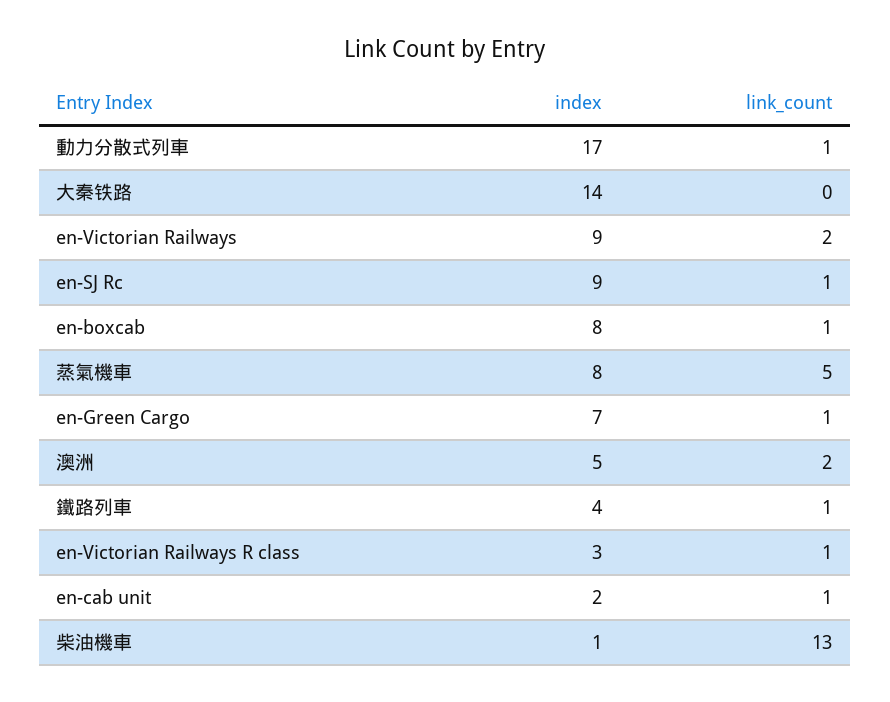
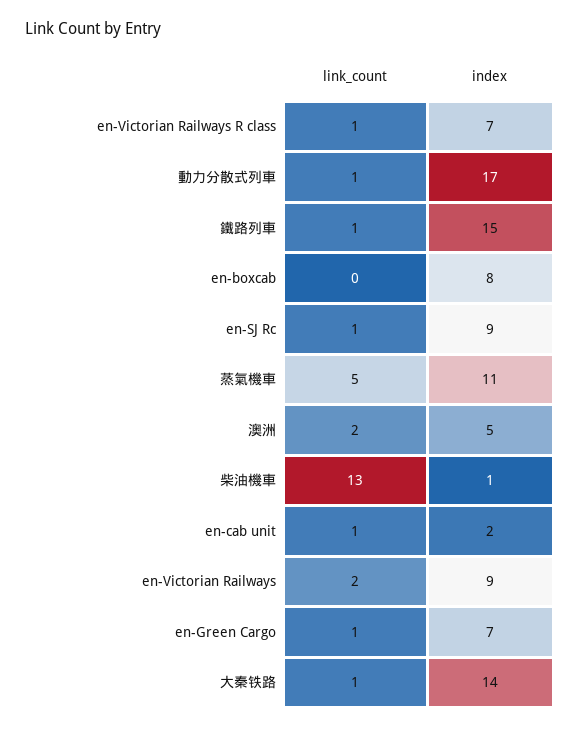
  {
    "index": {
      "動力分散式列車": 17,
      "大秦铁路": 14,
      "en-Victorian Railways": 9,
      "en-SJ Rc": 9,
      "en-boxcab": 8,
-     "蒸氣機車": 8,
+     "蒸氣機車": 11,
      "en-Green Cargo": 7,
      "澳洲": 5,
-     "鐵路列車": 4,
+     "鐵路列車": 15,
-     "en-Victorian Railways R class": 3,
+     "en-Victorian Railways R class": 7,
      "en-cab unit": 2,
      "柴油機車": 1
    },
    "link_count": {
      "動力分散式列車": 1,
-     "大秦铁路": 0,
+     "大秦铁路": 1,
      "en-Victorian Railways": 2,
      "en-SJ Rc": 1,
-     "en-boxcab": 1,
+     "en-boxcab": 0,
      "蒸氣機車": 5,
      "en-Green Cargo": 1,
      "澳洲": 2,
      "鐵路列車": 1,
      "en-Victorian Railways R class": 1,
      "en-cab unit": 1,
      "柴油機車": 13
    }
  }

